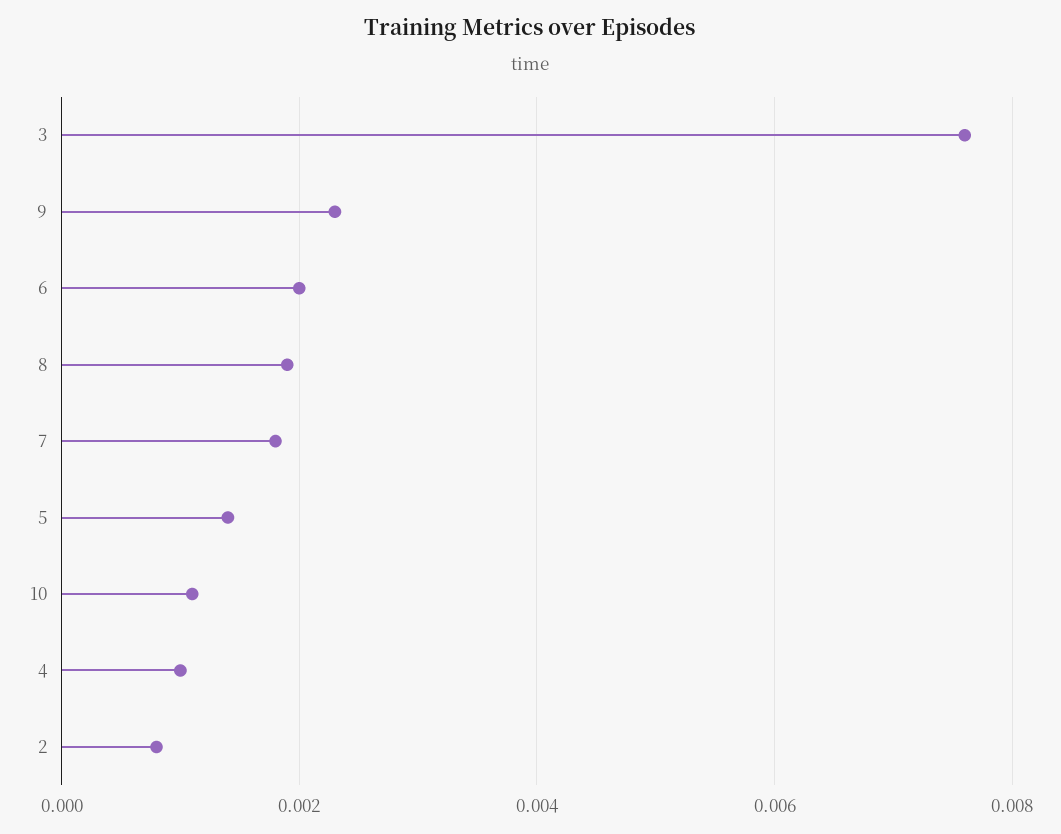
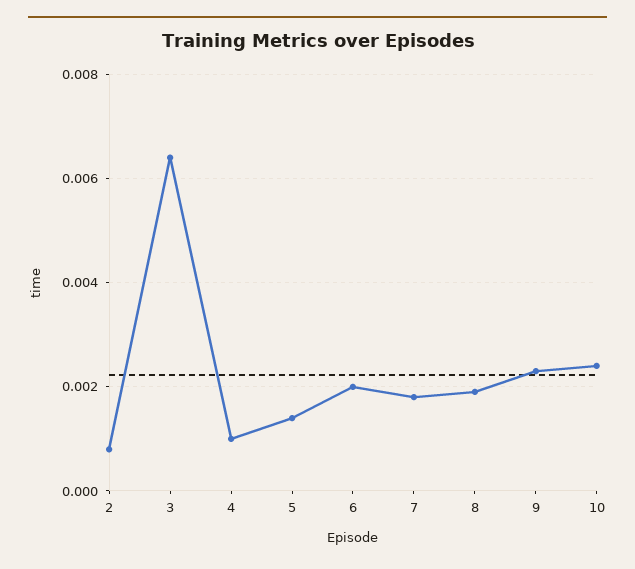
  {
-   "3": 0.0075,
+   "3": 0.0065,
    "9": 0.0025,
    "6": 0.002,
    "8": 0.002,
    "7": 0.002,
    "5": 0.0015,
-   "10": 0.001,
+   "10": 0.0025,
    "4": 0.001,
    "2": 0.001
  }

